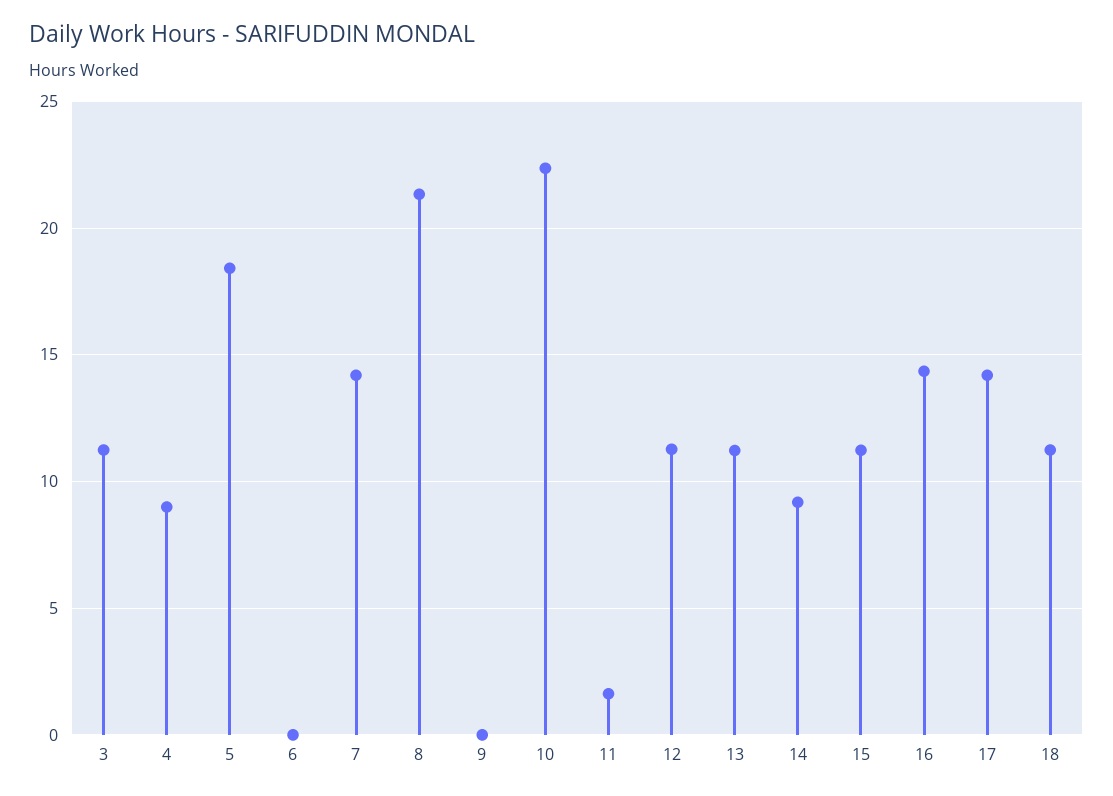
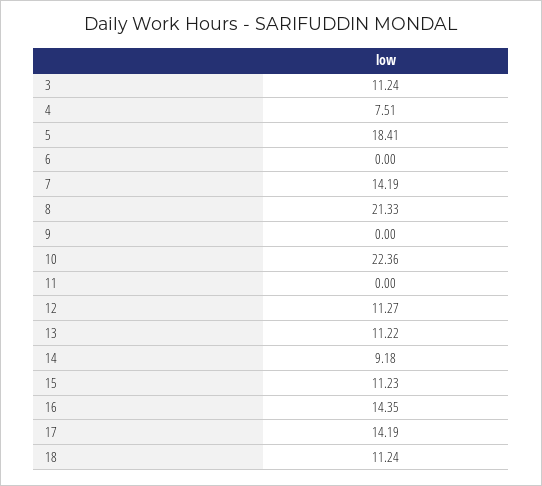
  {
    "3": 11.24,
-   "4": 9,
+   "4": 7.51,
    "5": 18.41,
    "6": 0,
    "7": 14.19,
    "8": 21.33,
    "9": 0,
    "10": 22.36,
-   "11": 1.5,
+   "11": 0,
    "12": 11.27,
    "13": 11.22,
    "14": 9.18,
    "15": 11.23,
    "16": 14.35,
    "17": 14.19,
    "18": 11.24
  }

